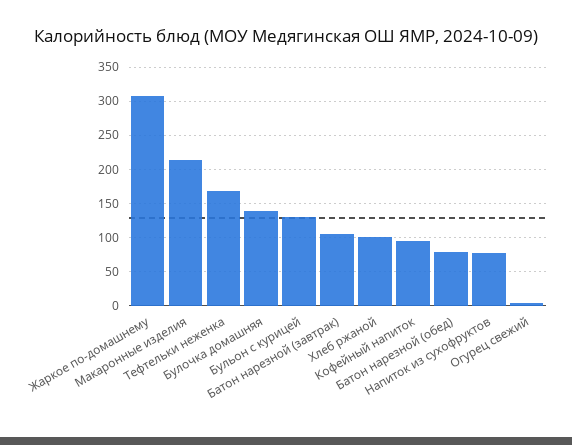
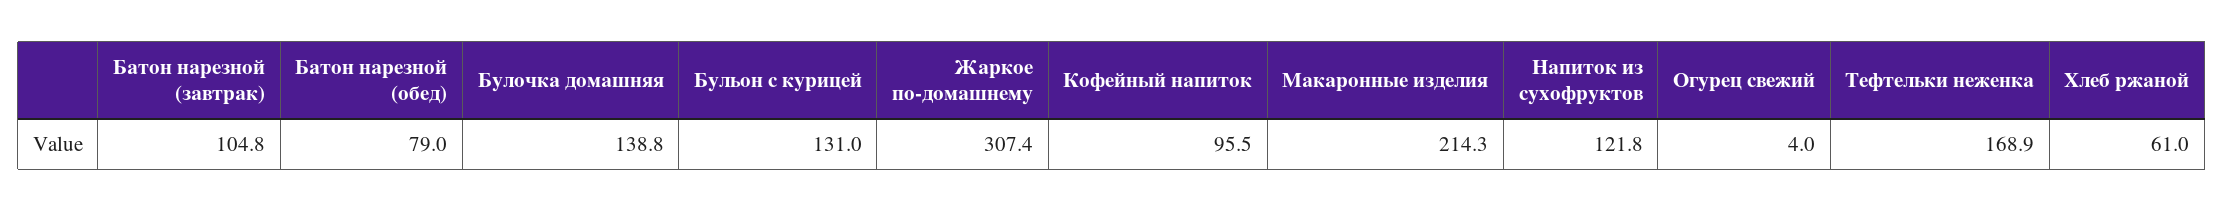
  {
    "Жаркое по-домашнему": 307.4,
    "Макаронные изделия": 214.3,
    "Тефтельки неженка": 168.9,
    "Булочка домашняя": 138.8,
    "Бульон с курицей": 131,
    "Батон нарезной (завтрак)": 104.8,
-   "Хлеб ржаной": 100,
+   "Хлеб ржаной": 61,
    "Кофейный напиток": 95.5,
    "Батон нарезной (обед)": 79,
-   "Напиток из сухофруктов": 80,
+   "Напиток из сухофруктов": 121.8,
    "Огурец свежий": 4
  }

